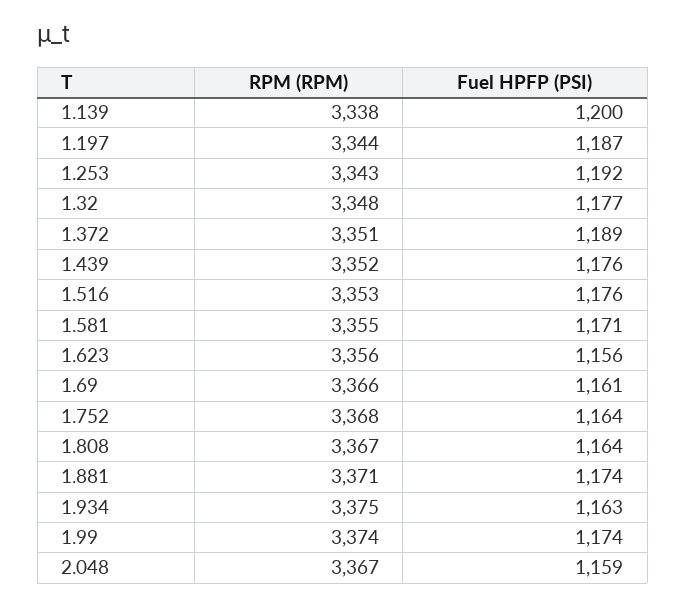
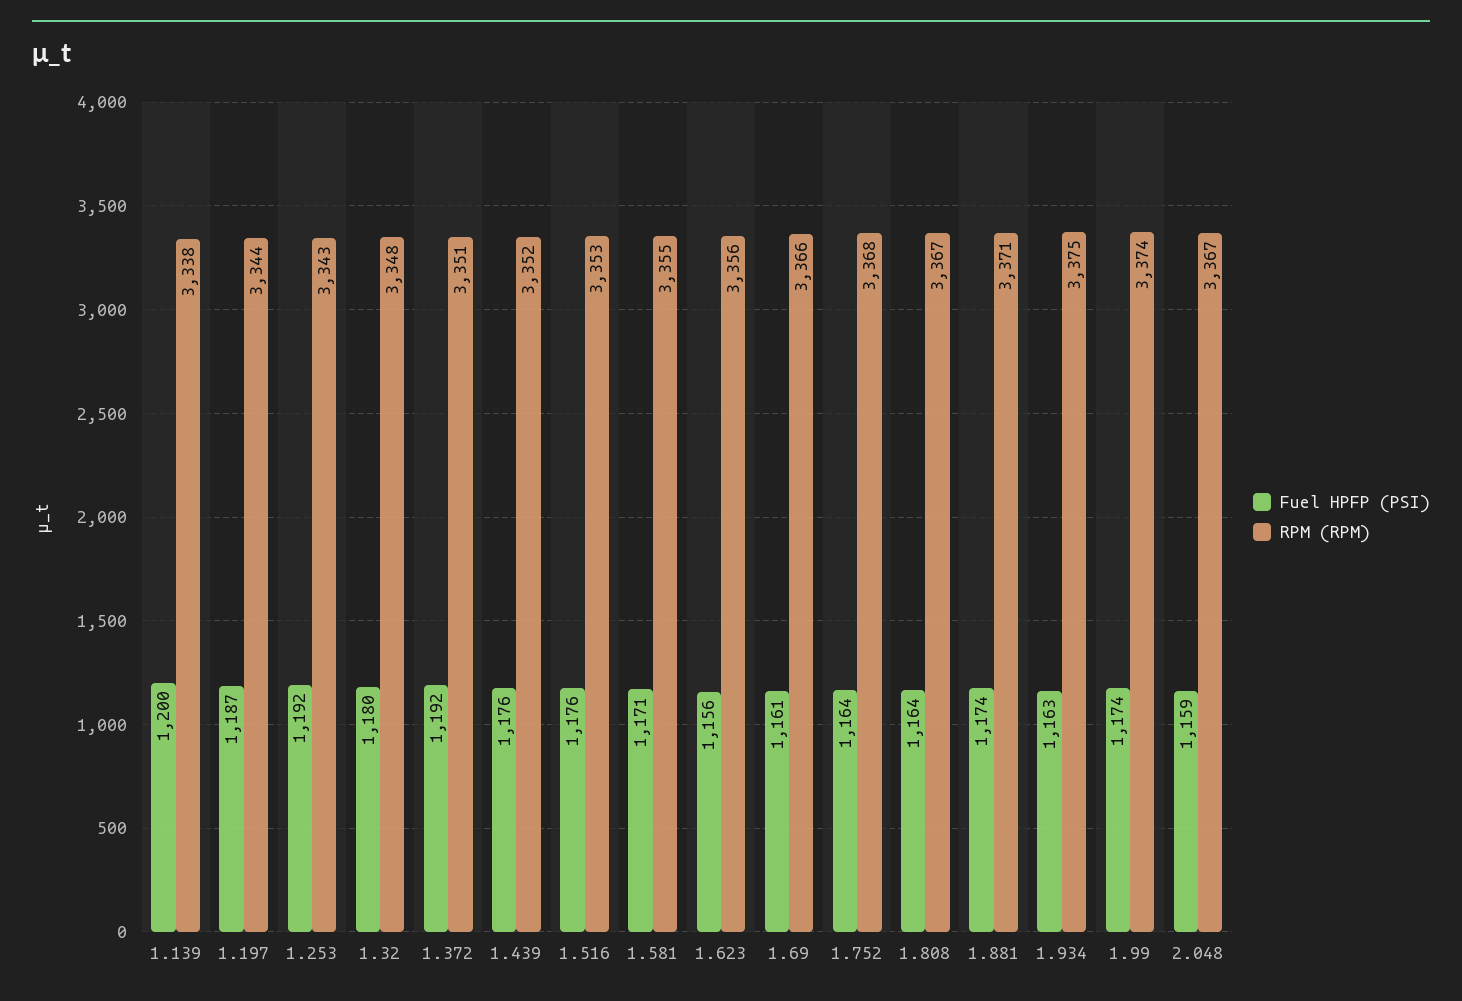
  {
    "RPM (RPM)": {
      "1.139": 3338,
      "1.197": 3344,
      "1.253": 3343,
      "1.32": 3348,
      "1.372": 3351,
      "1.439": 3352,
      "1.516": 3353,
      "1.581": 3355,
      "1.623": 3356,
      "1.69": 3366,
      "1.752": 3368,
      "1.808": 3367,
      "1.881": 3371,
      "1.934": 3375,
      "1.99": 3374,
      "2.048": 3367
    },
    "Fuel HPFP (PSI)": {
      "1.139": 1200,
      "1.197": 1187,
      "1.253": 1192,
-     "1.32": 1177,
+     "1.32": 1180,
-     "1.372": 1189,
+     "1.372": 1192,
      "1.439": 1176,
      "1.516": 1176,
      "1.581": 1171,
      "1.623": 1156,
      "1.69": 1161,
      "1.752": 1164,
      "1.808": 1164,
      "1.881": 1174,
      "1.934": 1163,
      "1.99": 1174,
      "2.048": 1159
    }
  }

